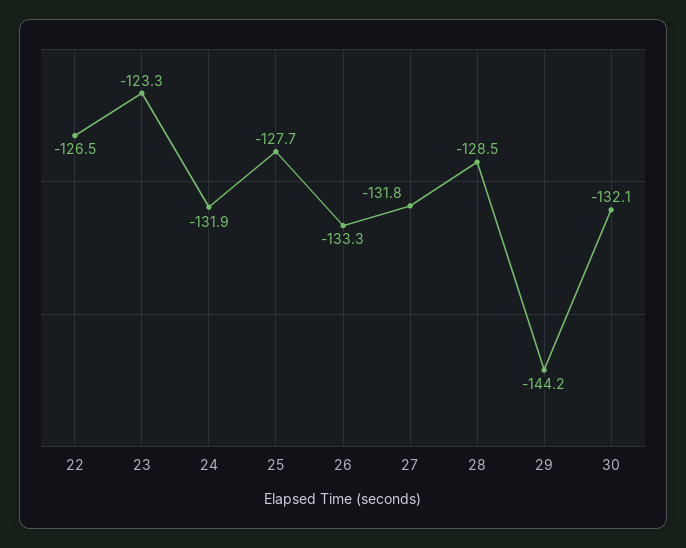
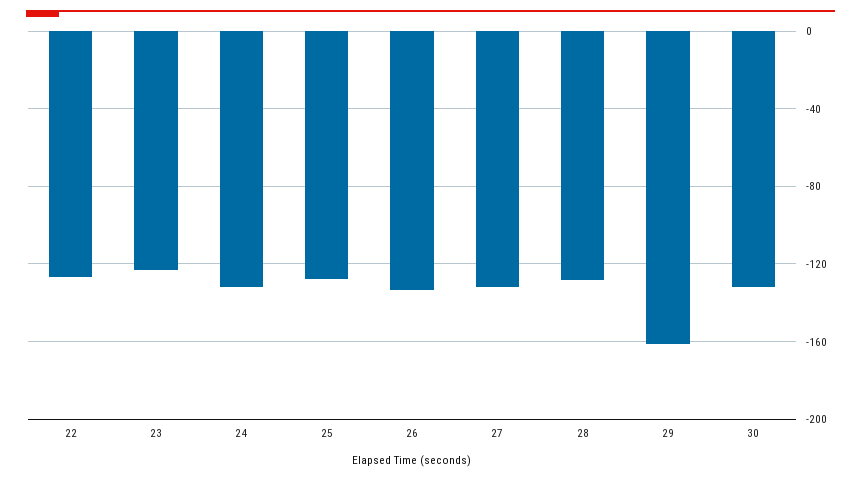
  {
    "22": -126.5,
    "23": -123.3,
    "24": -131.9,
    "25": -127.7,
    "26": -133.3,
    "27": -131.8,
    "28": -128.5,
-   "29": -144.2,
+   "29": -160,
    "30": -132.1
  }

